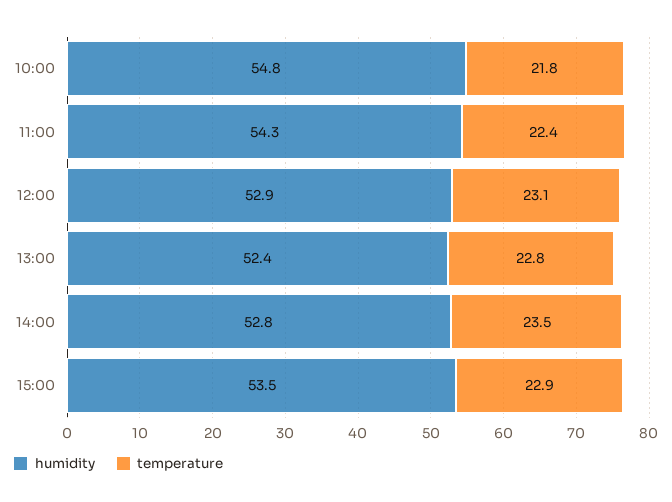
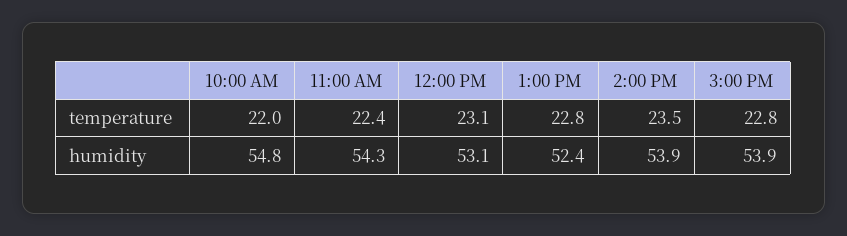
  {
    "humidity": {
      "10:00": 54.8,
      "11:00": 54.3,
-     "12:00": 52.9,
+     "12:00": 53.1,
      "13:00": 52.4,
-     "14:00": 52.8,
+     "14:00": 53.9,
-     "15:00": 53.5
+     "15:00": 53.9
    },
    "temperature": {
-     "10:00": 21.8,
+     "10:00": 22,
      "11:00": 22.4,
      "12:00": 23.1,
      "13:00": 22.8,
      "14:00": 23.5,
-     "15:00": 22.9
+     "15:00": 22.8
    }
  }

